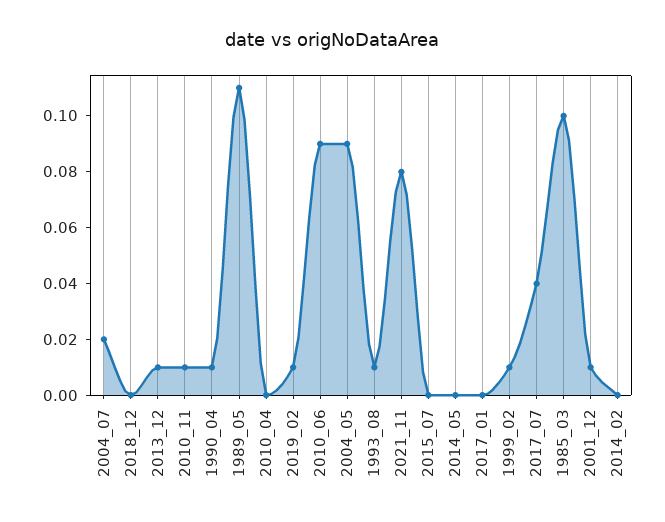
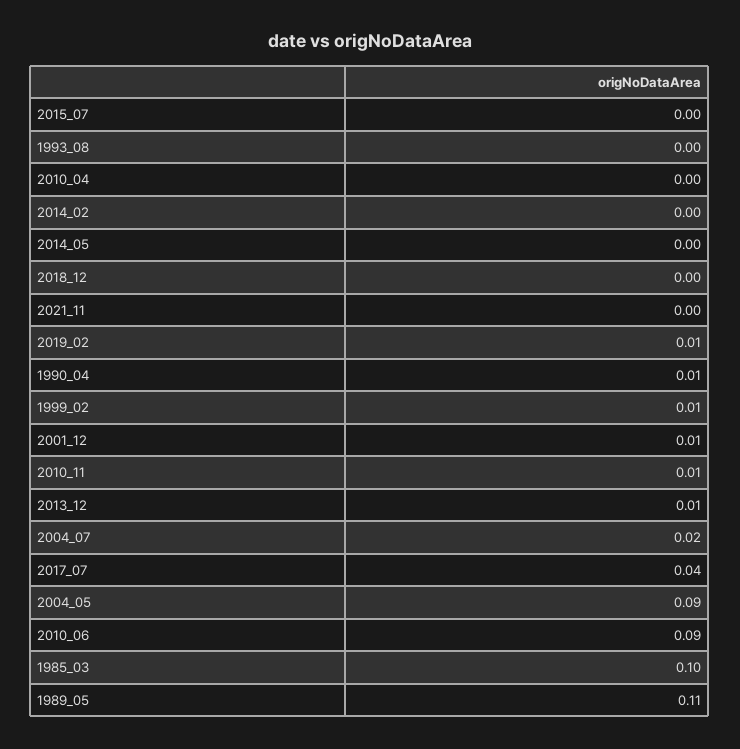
  {
    "2004_07": 0.02,
    "2018_12": 0,
    "2013_12": 0.01,
    "2010_11": 0.01,
    "1990_04": 0.01,
    "1989_05": 0.11,
    "2010_04": 0,
    "2019_02": 0.01,
    "2010_06": 0.09,
    "2004_05": 0.09,
-   "1993_08": 0.01,
+   "1993_08": 0,
-   "2021_11": 0.08,
+   "2021_11": 0,
    "2015_07": 0,
    "2014_05": 0,
-   "2017_01": 0,
    "1999_02": 0.01,
    "2017_07": 0.04,
    "1985_03": 0.1,
    "2001_12": 0.01,
    "2014_02": 0
  }

